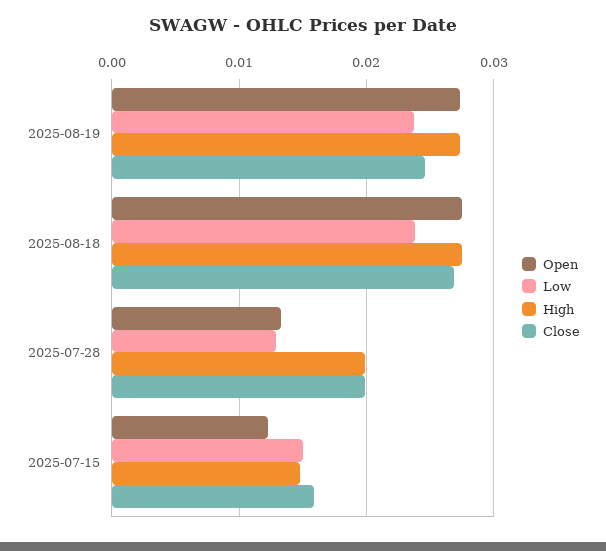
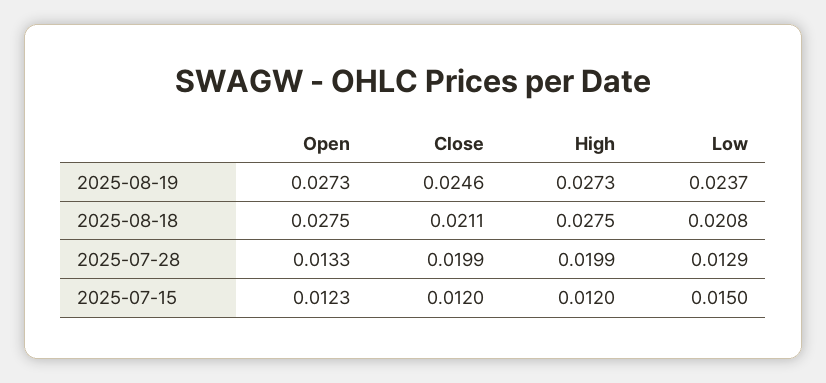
  {
    "Open": {
      "2025-08-19": 0.0273,
      "2025-08-18": 0.0275,
      "2025-07-28": 0.0133,
      "2025-07-15": 0.0123
    },
    "Low": {
      "2025-08-19": 0.0237,
-     "2025-08-18": 0.024,
+     "2025-08-18": 0.0208,
      "2025-07-28": 0.0129,
      "2025-07-15": 0.015
    },
    "High": {
      "2025-08-19": 0.0273,
      "2025-08-18": 0.0275,
      "2025-07-28": 0.0199,
-     "2025-07-15": 0.015
+     "2025-07-15": 0.012
    },
    "Close": {
      "2025-08-19": 0.0246,
-     "2025-08-18": 0.027,
+     "2025-08-18": 0.0211,
      "2025-07-28": 0.0199,
-     "2025-07-15": 0.016
+     "2025-07-15": 0.012
    }
  }

